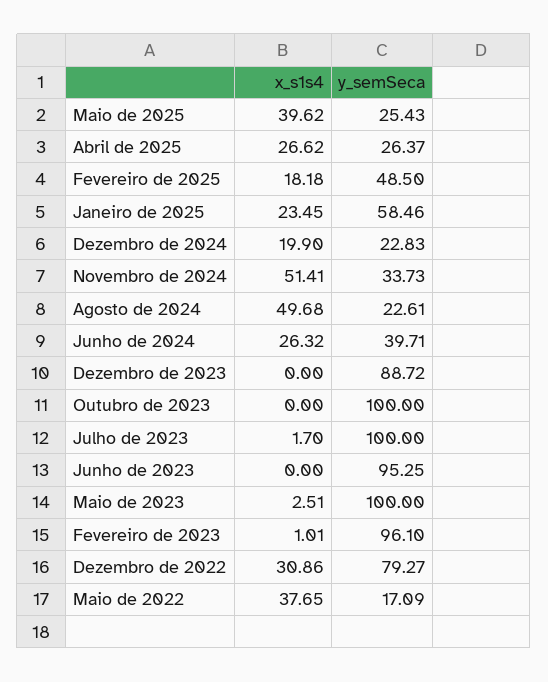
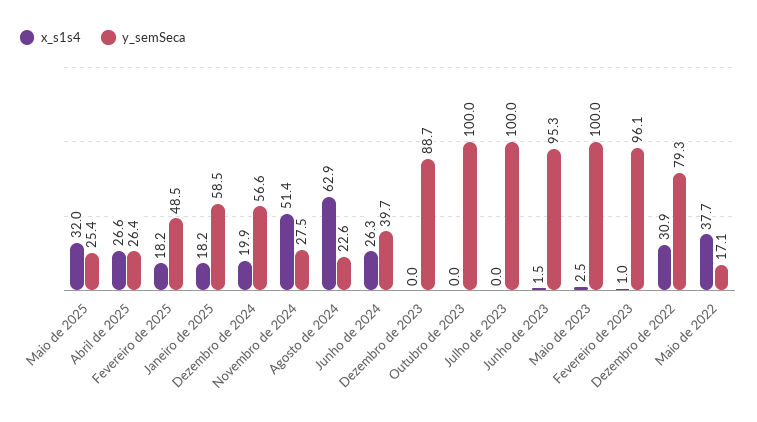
  {
    "x_s1s4": {
-     "Maio de 2025": 39.62,
+     "Maio de 2025": 32,
      "Abril de 2025": 26.62,
      "Fevereiro de 2025": 18.18,
-     "Janeiro de 2025": 23.45,
+     "Janeiro de 2025": 18.2,
      "Dezembro de 2024": 19.9,
      "Novembro de 2024": 51.41,
-     "Agosto de 2024": 49.68,
+     "Agosto de 2024": 62.9,
      "Junho de 2024": 26.32,
      "Dezembro de 2023": 0,
      "Outubro de 2023": 0,
-     "Julho de 2023": 1.7,
+     "Julho de 2023": 0,
-     "Junho de 2023": 0,
+     "Junho de 2023": 1.5,
      "Maio de 2023": 2.51,
      "Fevereiro de 2023": 1.01,
      "Dezembro de 2022": 30.86,
      "Maio de 2022": 37.65
    },
    "y_semSeca": {
      "Maio de 2025": 25.43,
      "Abril de 2025": 26.37,
      "Fevereiro de 2025": 48.5,
      "Janeiro de 2025": 58.46,
-     "Dezembro de 2024": 22.83,
+     "Dezembro de 2024": 56.6,
-     "Novembro de 2024": 33.73,
+     "Novembro de 2024": 27.5,
      "Agosto de 2024": 22.61,
      "Junho de 2024": 39.71,
      "Dezembro de 2023": 88.72,
      "Outubro de 2023": 100,
      "Julho de 2023": 100,
      "Junho de 2023": 95.25,
      "Maio de 2023": 100,
      "Fevereiro de 2023": 96.1,
      "Dezembro de 2022": 79.27,
      "Maio de 2022": 17.09
    }
  }

